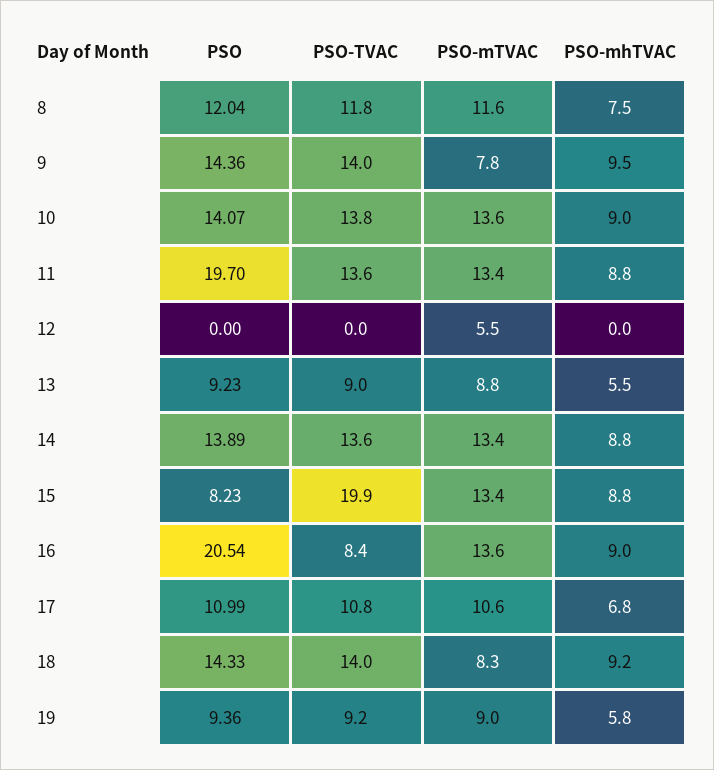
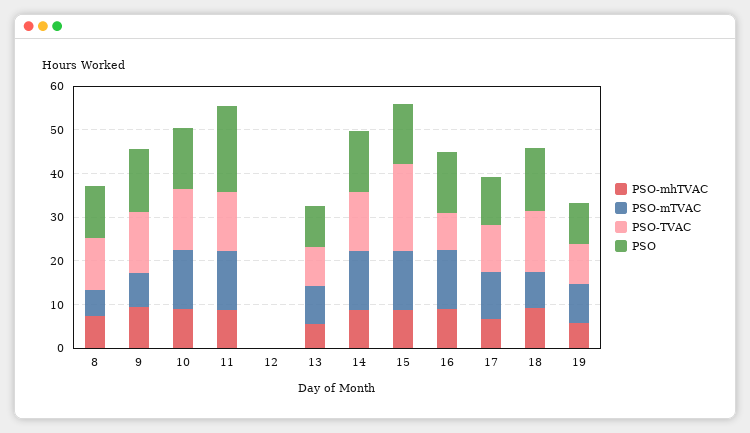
  {
    "PSO": {
      "8": 12.04,
      "9": 14.36,
      "10": 14.07,
      "11": 19.7,
      "12": 0,
      "13": 9.23,
      "14": 13.89,
-     "15": 8.23,
+     "15": 14,
-     "16": 20.54,
+     "16": 14,
      "17": 10.99,
      "18": 14.33,
      "19": 9.36
    },
    "PSO-TVAC": {
      "8": 11.8,
      "9": 14,
      "10": 13.8,
      "11": 13.6,
      "12": 0,
      "13": 9,
      "14": 13.6,
      "15": 19.9,
      "16": 8.4,
      "17": 10.8,
      "18": 14,
      "19": 9.2
    },
    "PSO-mTVAC": {
-     "8": 11.6,
+     "8": 6,
      "9": 7.8,
      "10": 13.6,
      "11": 13.4,
-     "12": 5.5,
+     "12": 0,
      "13": 8.8,
      "14": 13.4,
      "15": 13.4,
      "16": 13.6,
      "17": 10.6,
      "18": 8.3,
      "19": 9
    },
    "PSO-mhTVAC": {
      "8": 7.5,
      "9": 9.5,
      "10": 9,
      "11": 8.8,
      "12": 0,
      "13": 5.5,
      "14": 8.8,
      "15": 8.8,
      "16": 9,
      "17": 6.8,
      "18": 9.2,
      "19": 5.8
    }
  }

